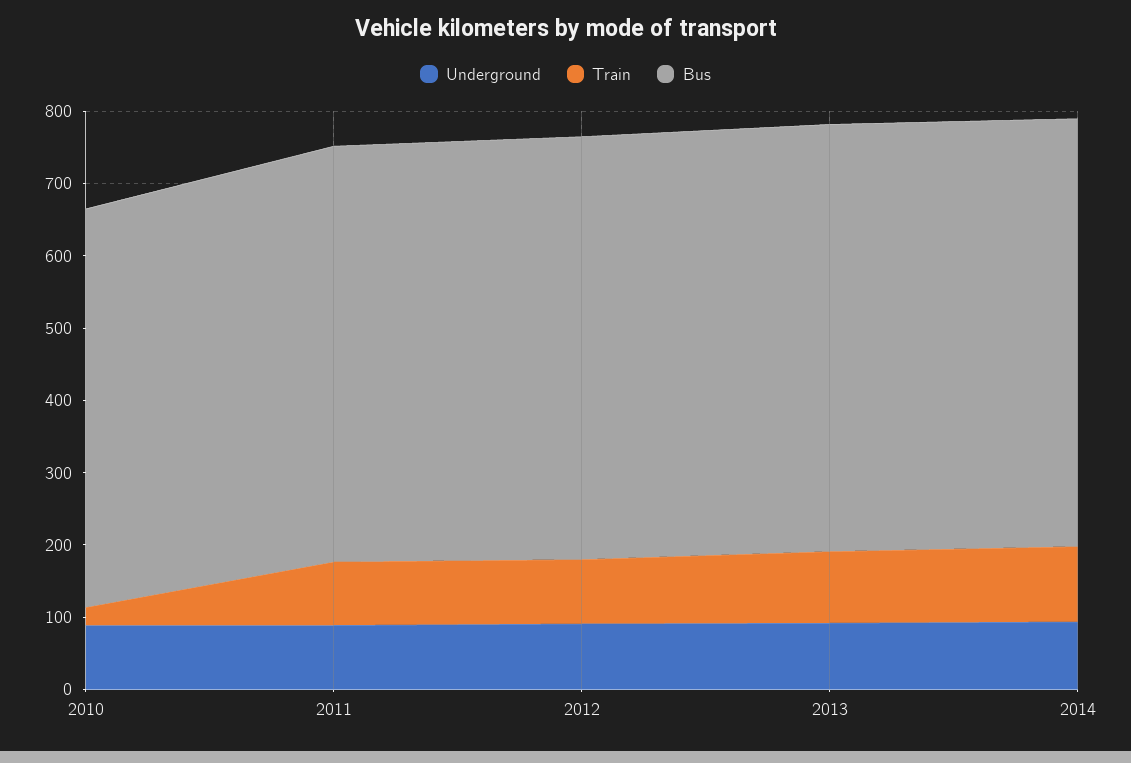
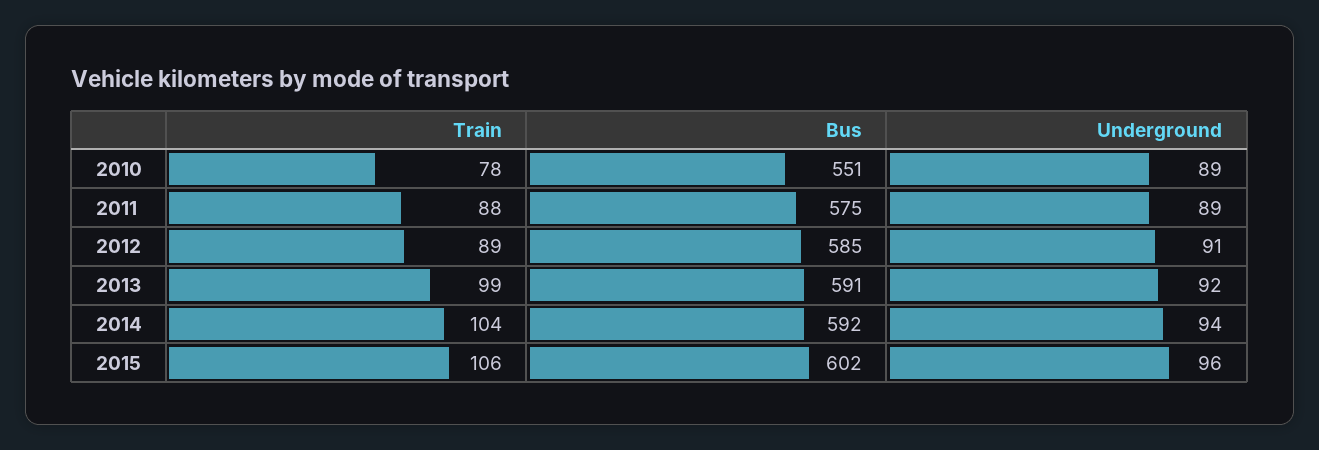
  {
    "Underground": {
      "2010": 89,
      "2011": 89,
      "2012": 91,
      "2013": 92,
-     "2014": 94
+     "2014": 94,
+     "2015": 96
    },
    "Train": {
-     "2010": 20,
+     "2010": 78,
      "2011": 88,
      "2012": 89,
      "2013": 99,
-     "2014": 104
+     "2014": 104,
+     "2015": 106
    },
    "Bus": {
      "2010": 551,
      "2011": 575,
      "2012": 585,
      "2013": 591,
-     "2014": 592
+     "2014": 592,
+     "2015": 602
    }
  }

